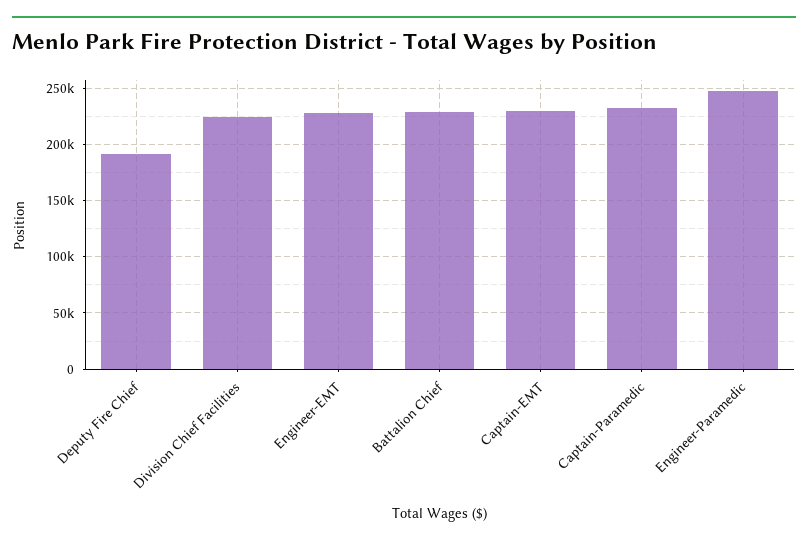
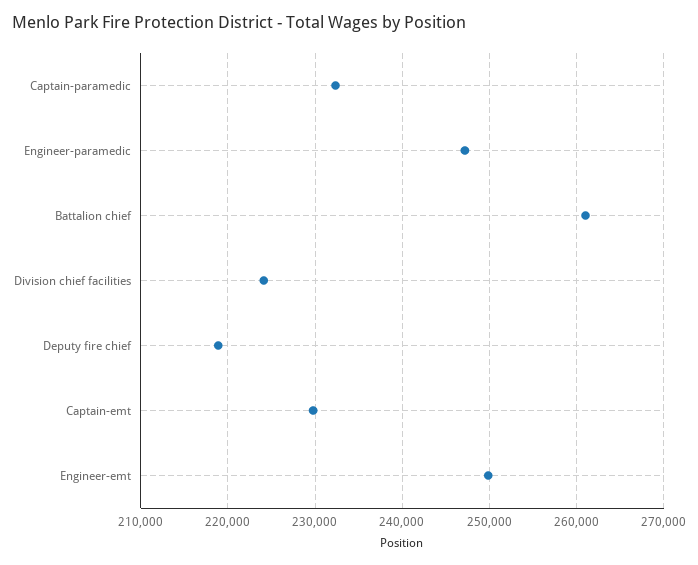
  {
-   "Deputy Fire Chief": 190000,
+   "Deputy Fire Chief": 219000,
    "Division Chief Facilities": 224000,
-   "Engineer-EMT": 230000,
+   "Engineer-EMT": 250000,
-   "Battalion Chief": 230000,
+   "Battalion Chief": 261000,
    "Captain-EMT": 230000,
    "Captain-Paramedic": 232000,
    "Engineer-Paramedic": 247000
  }

